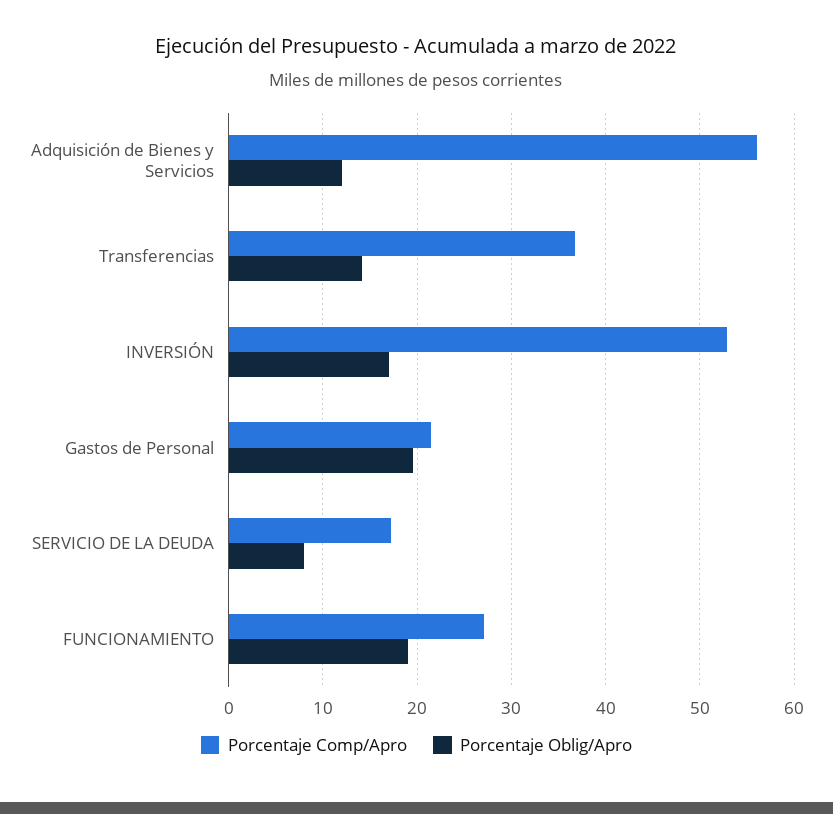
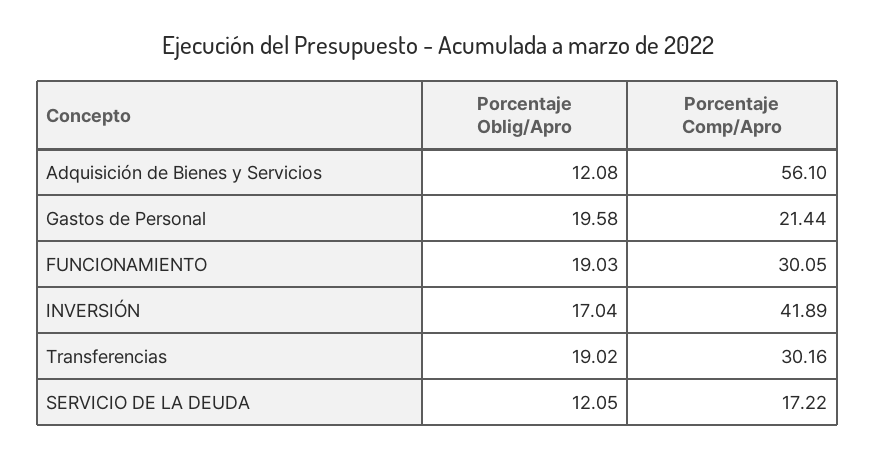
  {
    "Porcentaje Comp/Apro": {
      "Adquisición de Bienes y Servicios": 56.1,
-     "Transferencias": 37,
+     "Transferencias": 30.16,
-     "INVERSIÓN": 53,
+     "INVERSIÓN": 41.89,
      "Gastos de Personal": 21.44,
      "SERVICIO DE LA DEUDA": 17.22,
-     "FUNCIONAMIENTO": 27
+     "FUNCIONAMIENTO": 30.05
    },
    "Porcentaje Oblig/Apro": {
      "Adquisición de Bienes y Servicios": 12.08,
-     "Transferencias": 14,
+     "Transferencias": 19.02,
      "INVERSIÓN": 17.04,
      "Gastos de Personal": 19.58,
-     "SERVICIO DE LA DEUDA": 8,
+     "SERVICIO DE LA DEUDA": 12.05,
      "FUNCIONAMIENTO": 19.03
    }
  }

